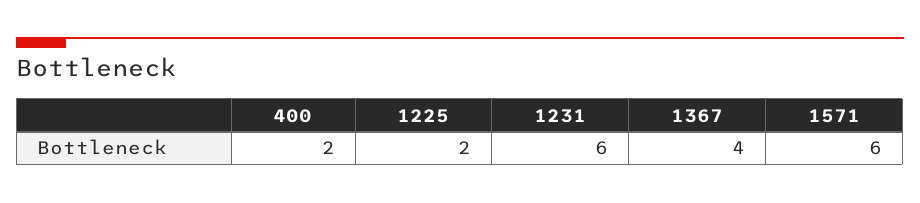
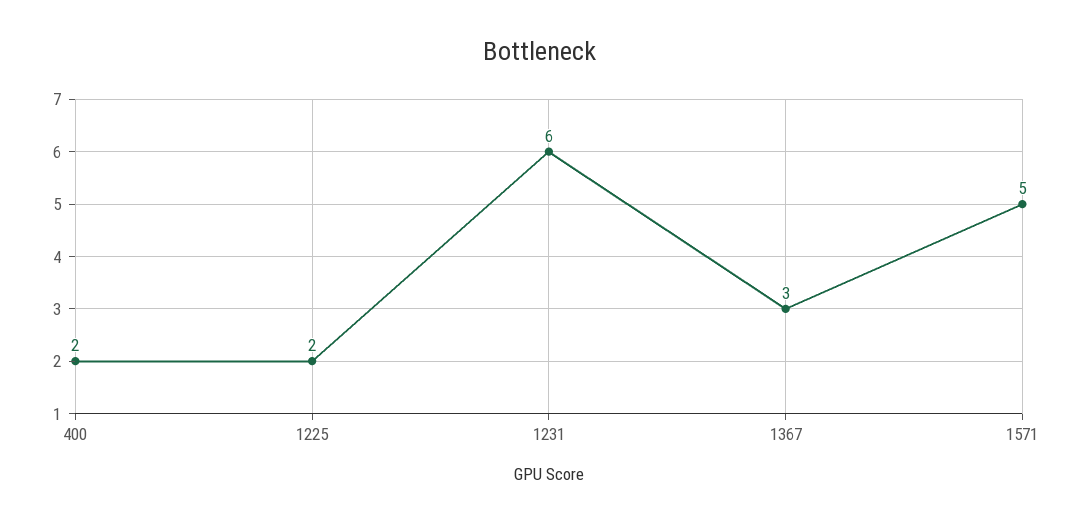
  {
    "400": 2,
    "1225": 2,
    "1231": 6,
-   "1367": 4,
+   "1367": 3,
-   "1571": 6
+   "1571": 5
  }

